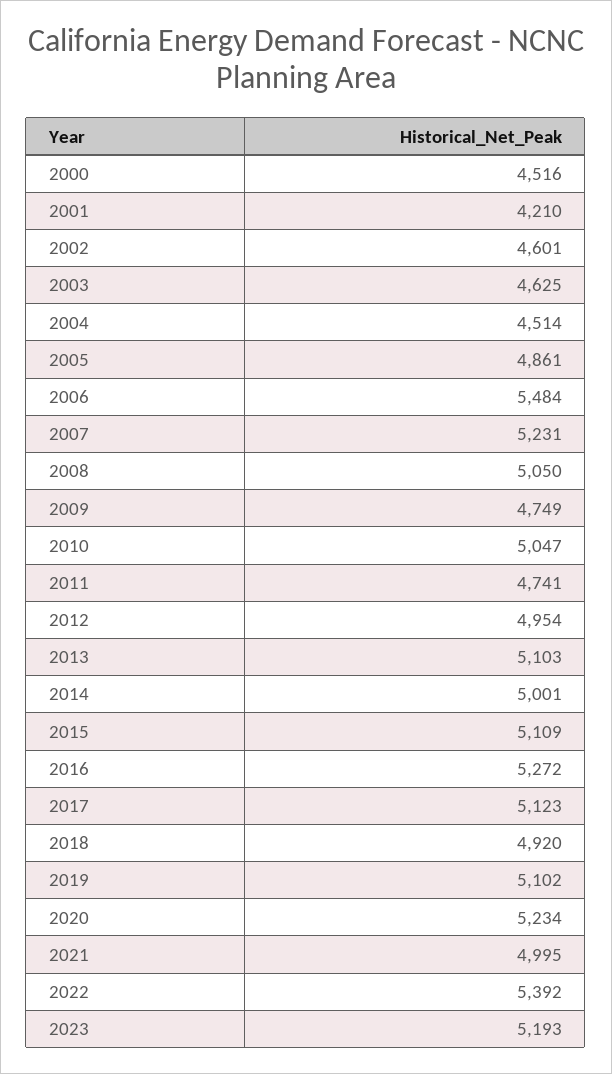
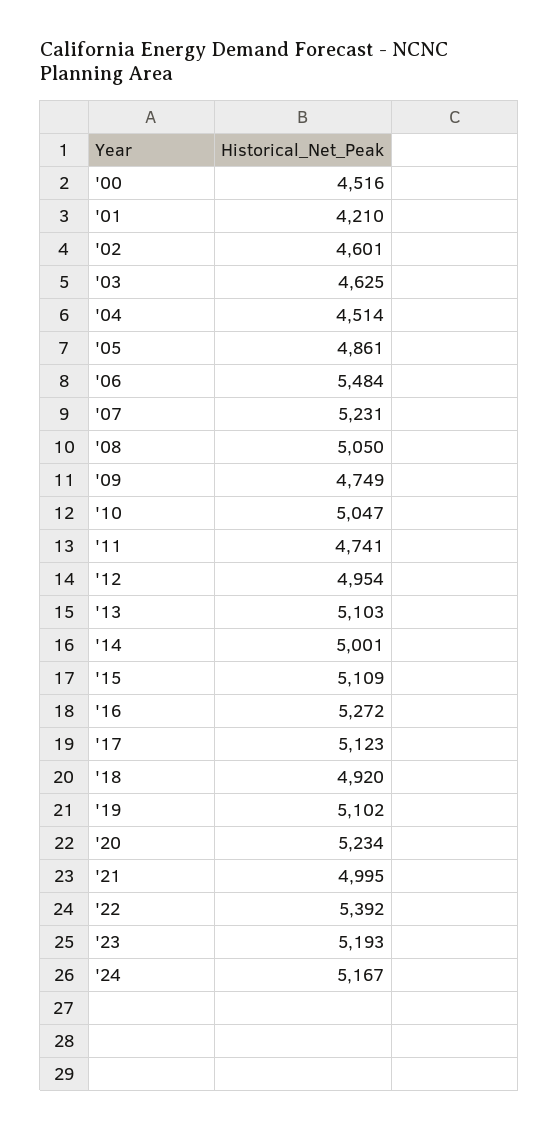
  {
    "2000": 4516,
    "2001": 4210,
    "2002": 4601,
    "2003": 4625,
    "2004": 4514,
    "2005": 4861,
    "2006": 5484,
    "2007": 5231,
    "2008": 5050,
    "2009": 4749,
    "2010": 5047,
    "2011": 4741,
    "2012": 4954,
    "2013": 5103,
    "2014": 5001,
    "2015": 5109,
    "2016": 5272,
    "2017": 5123,
    "2018": 4920,
    "2019": 5102,
    "2020": 5234,
    "2021": 4995,
    "2022": 5392,
-   "2023": 5193
+   "2023": 5193,
+   "'24": 5167
  }

